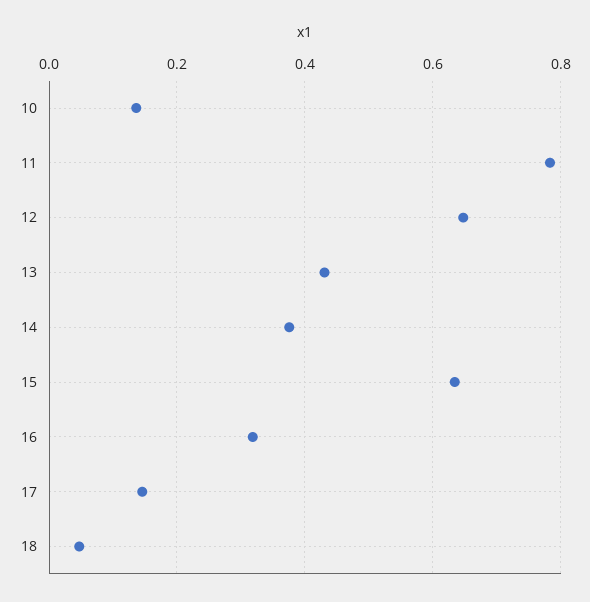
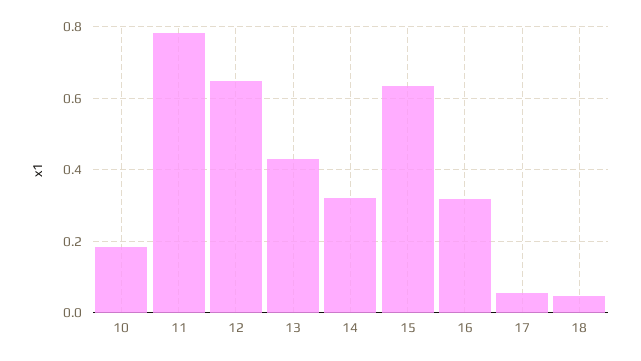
  {
-   "10": 0.14,
+   "10": 0.18,
    "11": 0.78,
    "12": 0.64,
    "13": 0.44,
-   "14": 0.38,
+   "14": 0.32,
    "15": 0.64,
    "16": 0.32,
-   "17": 0.14,
+   "17": 0.06,
    "18": 0.04
  }

